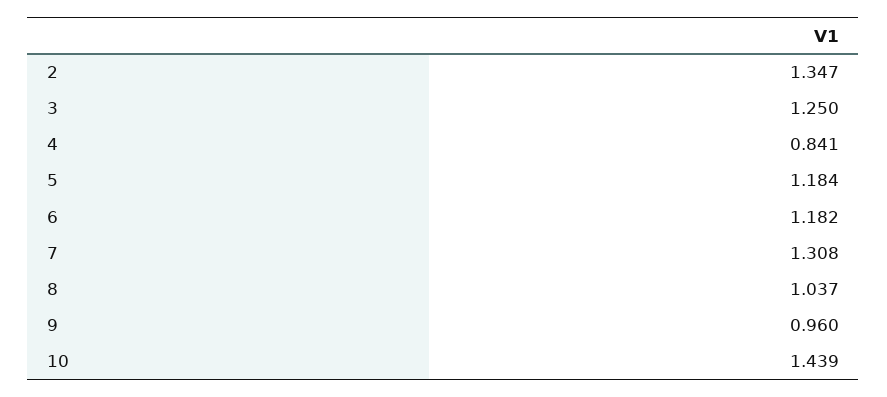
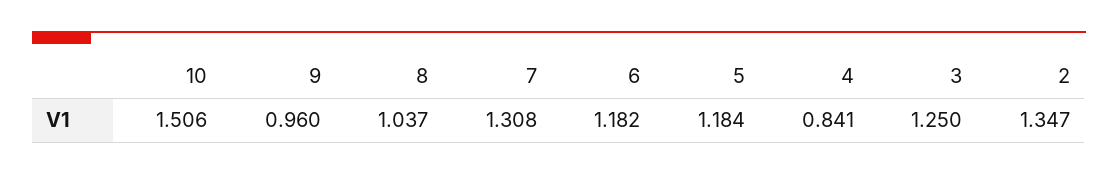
  {
    "2": 1.347,
    "3": 1.25,
    "4": 0.841,
    "5": 1.184,
    "6": 1.182,
    "7": 1.308,
    "8": 1.037,
    "9": 0.96,
-   "10": 1.439
+   "10": 1.506
  }

